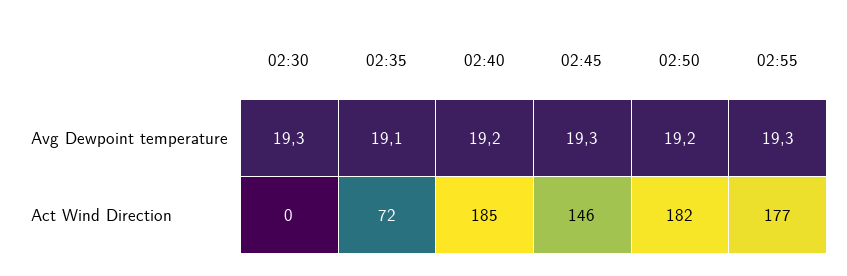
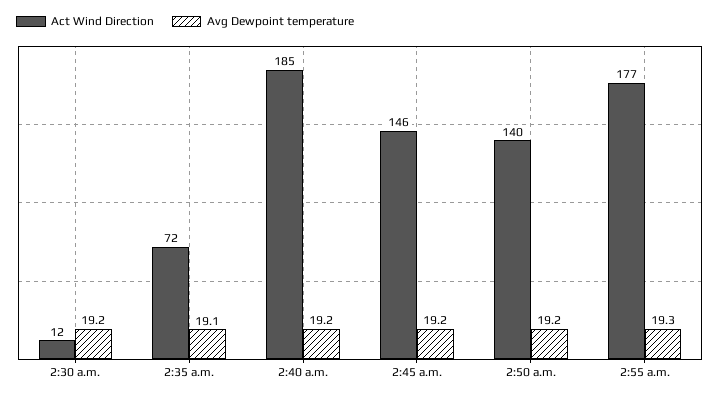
  {
    "Avg Dewpoint temperature": {
-     "02:30": 19.3,
+     "02:30": 19.2,
      "02:35": 19.1,
      "02:40": 19.2,
-     "02:45": 19.3,
+     "02:45": 19.2,
      "02:50": 19.2,
      "02:55": 19.3
    },
    "Act Wind Direction": {
-     "02:30": 0,
+     "02:30": 12,
      "02:35": 72,
      "02:40": 185,
      "02:45": 146,
-     "02:50": 182,
+     "02:50": 140,
      "02:55": 177
    }
  }

